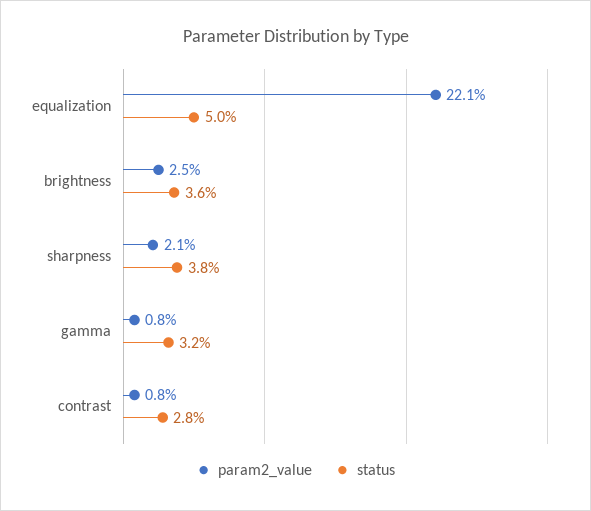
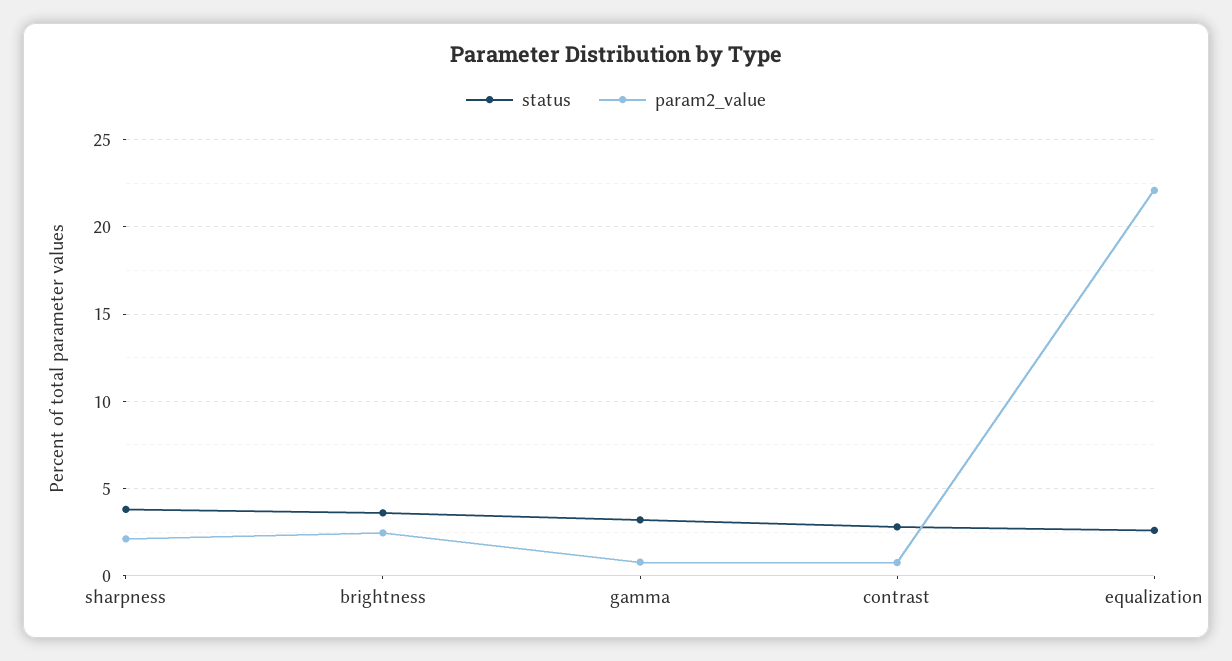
  {
    "param2_value": {
      "equalization": 22.1,
      "brightness": 2.5,
      "sharpness": 2.1,
      "gamma": 0.8,
      "contrast": 0.8
    },
    "status": {
-     "equalization": 5,
+     "equalization": 2.5,
      "brightness": 3.6,
      "sharpness": 3.8,
      "gamma": 3.2,
      "contrast": 2.8
    }
  }

